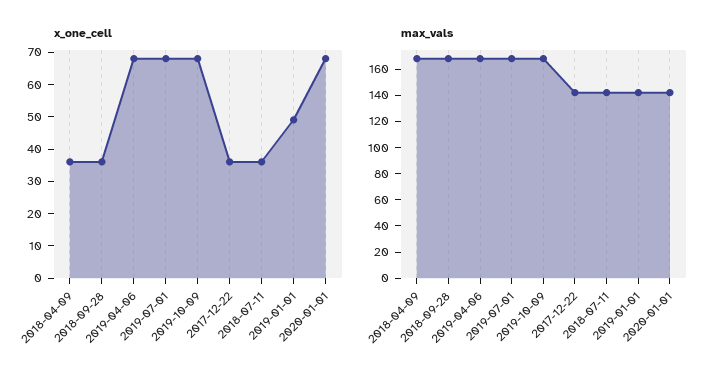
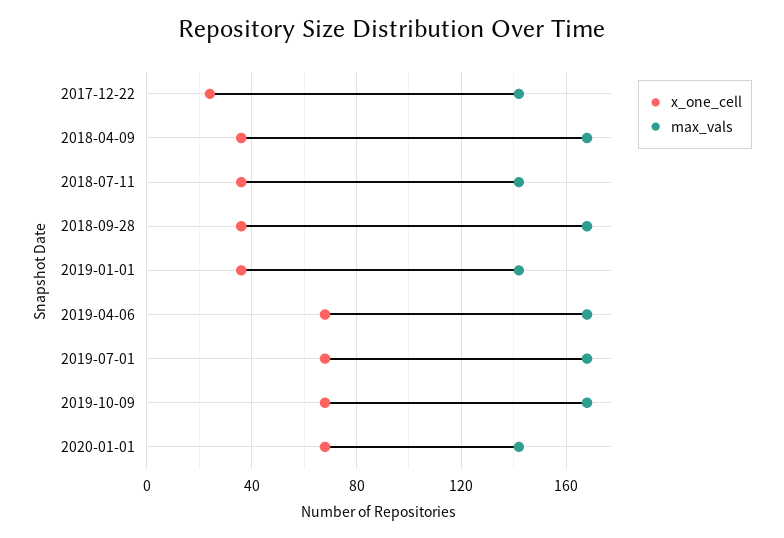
  {
    "x_one_cell": {
      "2018-04-09": 35,
      "2018-09-28": 35,
      "2019-04-06": 70,
      "2019-07-01": 70,
      "2019-10-09": 70,
-     "2017-12-22": 35,
+     "2017-12-22": 25,
      "2018-07-11": 35,
-     "2019-01-01": 50,
+     "2019-01-01": 35,
      "2020-01-01": 70
    },
    "max_vals": {
      "2018-04-09": 170,
      "2018-09-28": 170,
      "2019-04-06": 170,
      "2019-07-01": 170,
      "2019-10-09": 170,
      "2017-12-22": 140,
      "2018-07-11": 140,
      "2019-01-01": 140,
      "2020-01-01": 140
    }
  }

